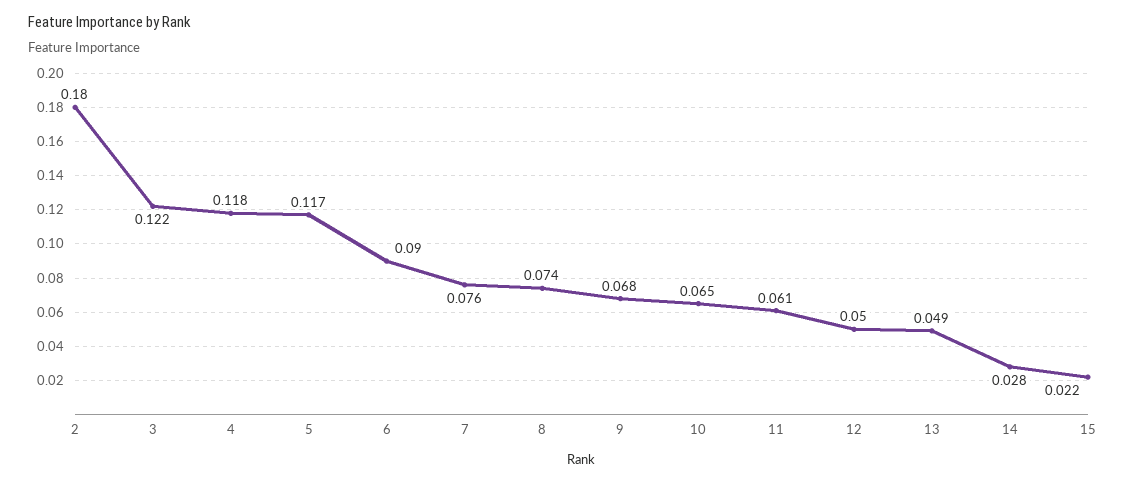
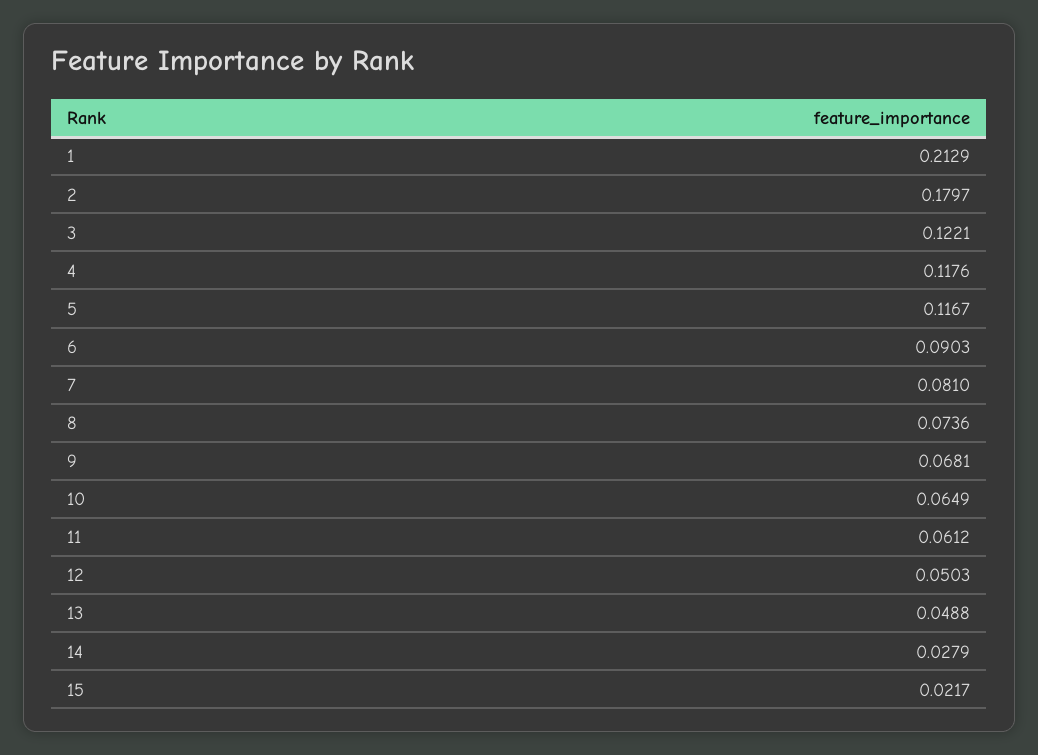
  {
    "2": 0.1797,
    "3": 0.1221,
    "4": 0.1176,
    "5": 0.1167,
    "6": 0.0903,
-   "7": 0.076,
+   "7": 0.081,
    "8": 0.0736,
    "9": 0.0681,
    "10": 0.0649,
    "11": 0.0612,
    "12": 0.0503,
    "13": 0.0488,
    "14": 0.0279,
-   "15": 0.0217
+   "15": 0.0217,
+   "1": 0.2129
  }

